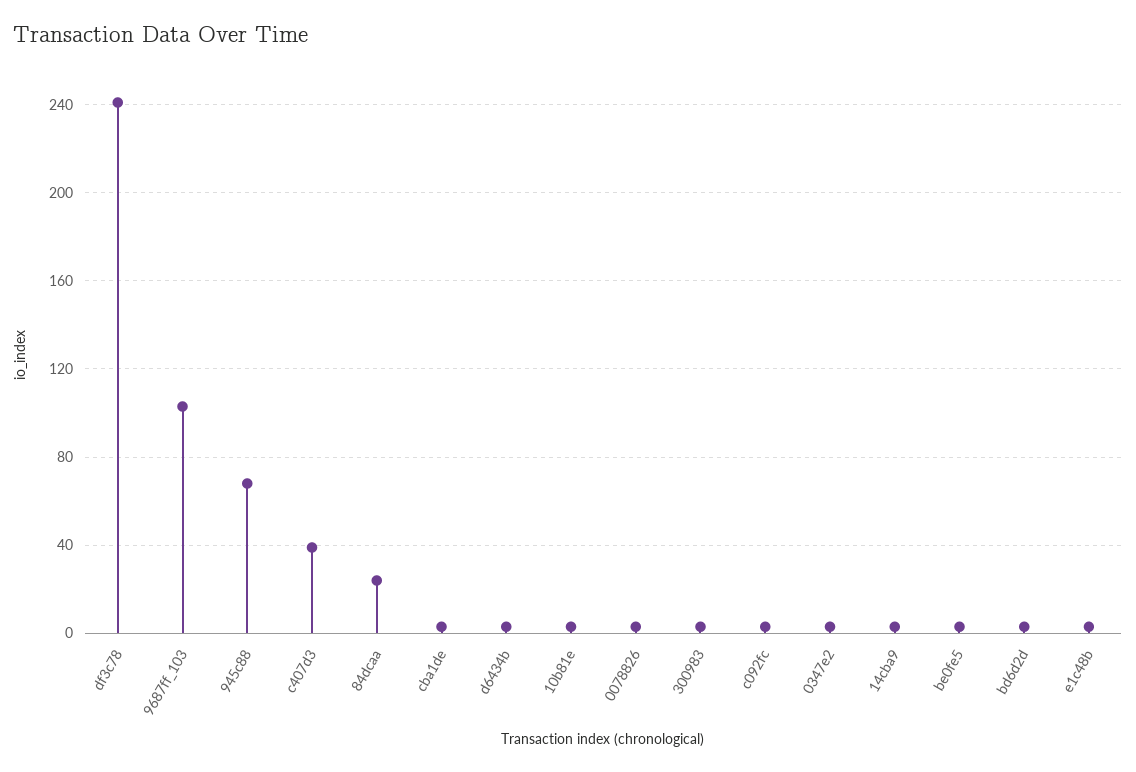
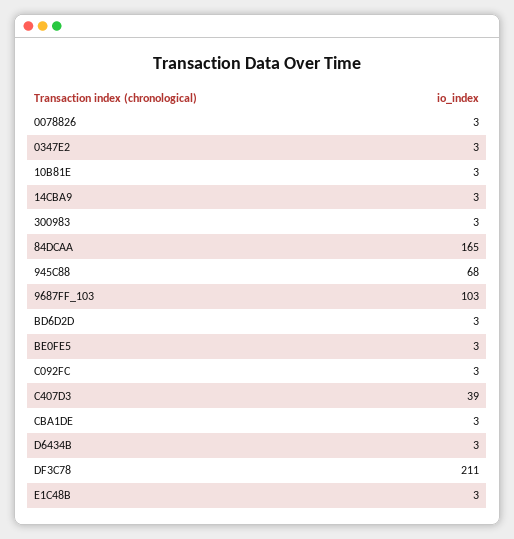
  {
-   "df3c78": 240,
+   "df3c78": 211,
    "9687ff_103": 103,
    "945c88": 68,
    "c407d3": 39,
-   "84dcaa": 25,
+   "84dcaa": 165,
    "cba1de": 3,
    "d6434b": 3,
    "10b81e": 3,
    "0078826": 3,
    "300983": 3,
    "c092fc": 3,
    "0347e2": 3,
    "14cba9": 3,
    "be0fe5": 3,
    "bd6d2d": 3,
    "e1c48b": 3
  }

